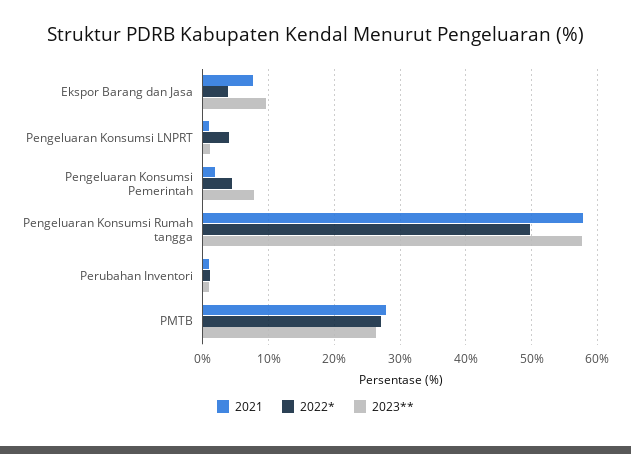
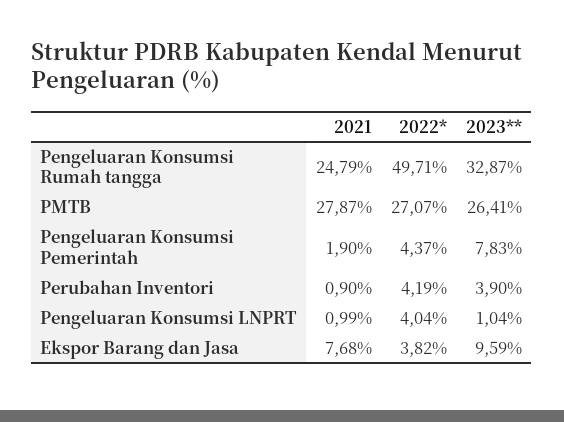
  {
    "2021": {
      "Ekspor Barang dan Jasa": 7.68,
      "Pengeluaran Konsumsi LNPRT": 0.99,
      "Pengeluaran Konsumsi Pemerintah": 1.9,
-     "Pengeluaran Konsumsi Rumah tangga": 58,
+     "Pengeluaran Konsumsi Rumah tangga": 24.79,
      "Perubahan Inventori": 0.9,
      "PMTB": 27.87
    },
    "2022*": {
      "Ekspor Barang dan Jasa": 3.82,
      "Pengeluaran Konsumsi LNPRT": 4.04,
      "Pengeluaran Konsumsi Pemerintah": 4.37,
      "Pengeluaran Konsumsi Rumah tangga": 49.71,
-     "Perubahan Inventori": 1,
+     "Perubahan Inventori": 4.19,
      "PMTB": 27.07
    },
    "2023**": {
      "Ekspor Barang dan Jasa": 9.59,
      "Pengeluaran Konsumsi LNPRT": 1.04,
      "Pengeluaran Konsumsi Pemerintah": 7.83,
-     "Pengeluaran Konsumsi Rumah tangga": 58,
+     "Pengeluaran Konsumsi Rumah tangga": 32.87,
-     "Perubahan Inventori": 1,
+     "Perubahan Inventori": 3.9,
      "PMTB": 26.41
    }
  }

